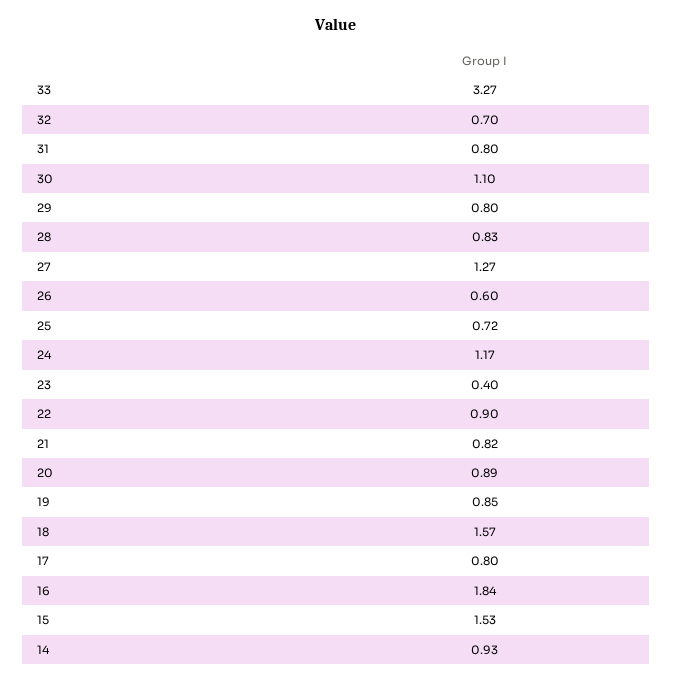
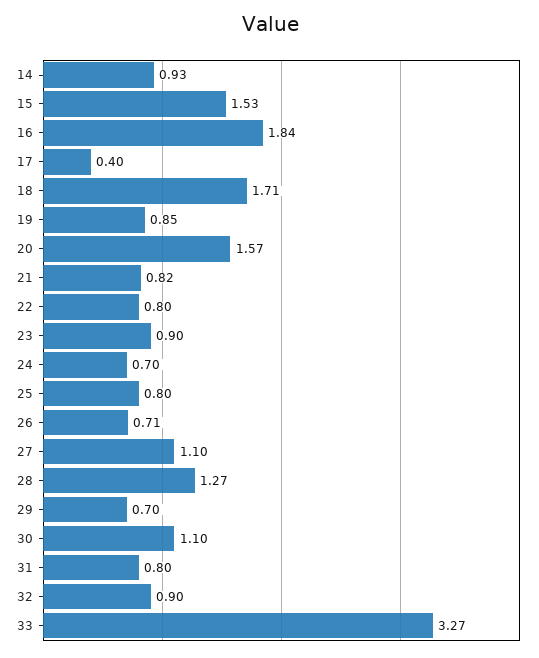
  {
    "33": 3.27,
-   "32": 0.7,
+   "32": 0.9,
    "31": 0.8,
    "30": 1.1,
-   "29": 0.8,
+   "29": 0.7,
-   "28": 0.83,
+   "28": 1.27,
-   "27": 1.27,
+   "27": 1.1,
-   "26": 0.6,
+   "26": 0.71,
-   "25": 0.72,
+   "25": 0.8,
-   "24": 1.17,
+   "24": 0.7,
-   "23": 0.4,
+   "23": 0.9,
-   "22": 0.9,
+   "22": 0.8,
    "21": 0.82,
-   "20": 0.89,
+   "20": 1.57,
    "19": 0.85,
-   "18": 1.57,
+   "18": 1.71,
-   "17": 0.8,
+   "17": 0.4,
    "16": 1.84,
    "15": 1.53,
    "14": 0.93
  }

